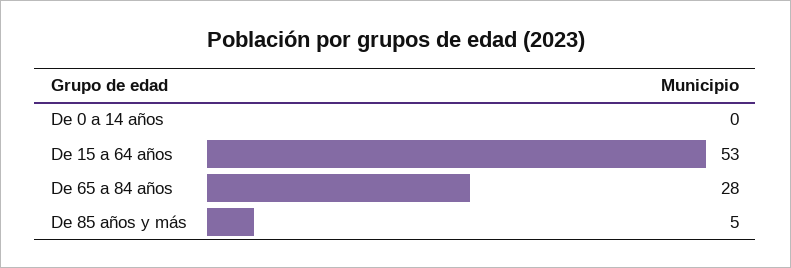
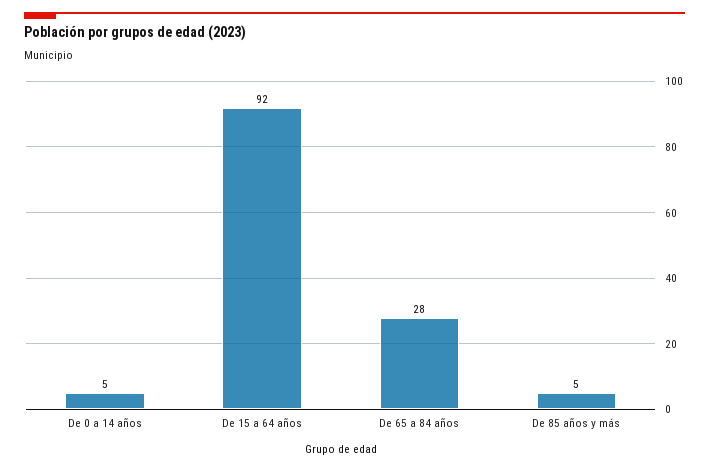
  {
-   "De 0 a 14 años": 0,
+   "De 0 a 14 años": 5,
-   "De 15 a 64 años": 53,
+   "De 15 a 64 años": 92,
    "De 65 a 84 años": 28,
    "De 85 años y más": 5
  }

